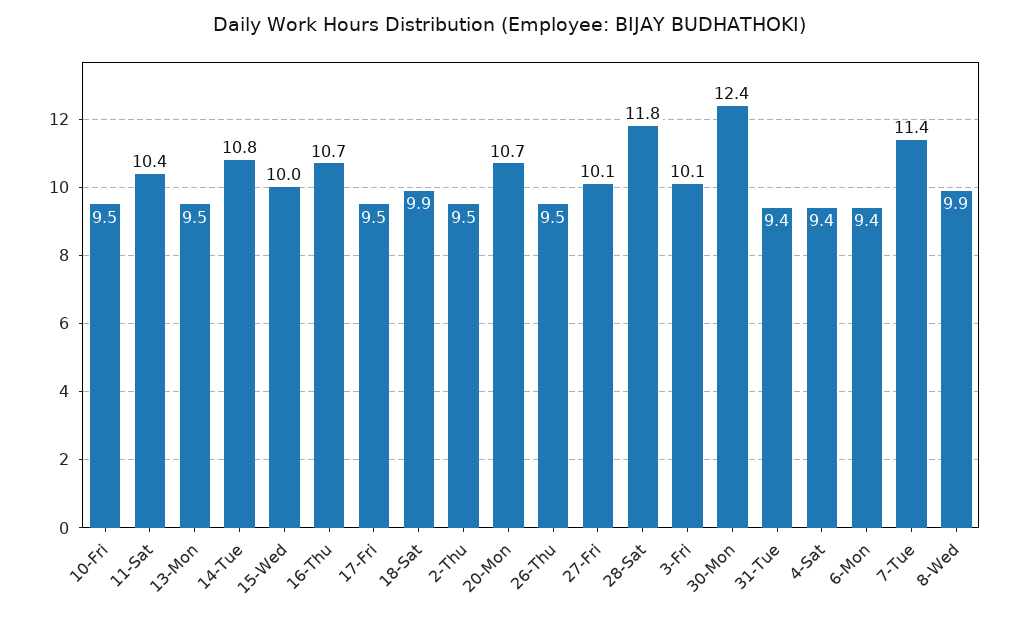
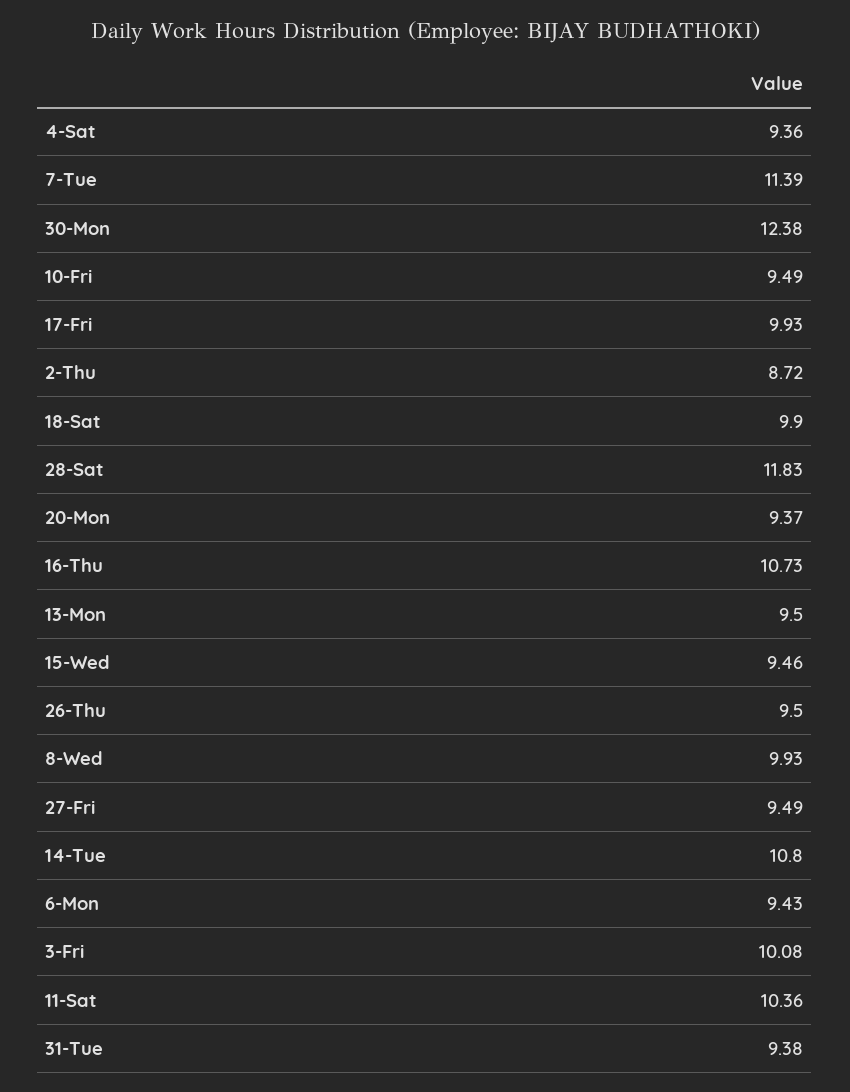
  {
    "10-Fri": 9.49,
    "11-Sat": 10.36,
    "13-Mon": 9.5,
    "14-Tue": 10.8,
-   "15-Wed": 10,
+   "15-Wed": 9.46,
    "16-Thu": 10.73,
-   "17-Fri": 9.5,
+   "17-Fri": 9.93,
    "18-Sat": 9.9,
-   "2-Thu": 9.5,
+   "2-Thu": 8.72,
-   "20-Mon": 10.7,
+   "20-Mon": 9.37,
    "26-Thu": 9.5,
-   "27-Fri": 10.1,
+   "27-Fri": 9.49,
    "28-Sat": 11.83,
    "3-Fri": 10.08,
    "30-Mon": 12.38,
    "31-Tue": 9.38,
    "4-Sat": 9.36,
    "6-Mon": 9.43,
    "7-Tue": 11.39,
    "8-Wed": 9.93
  }

